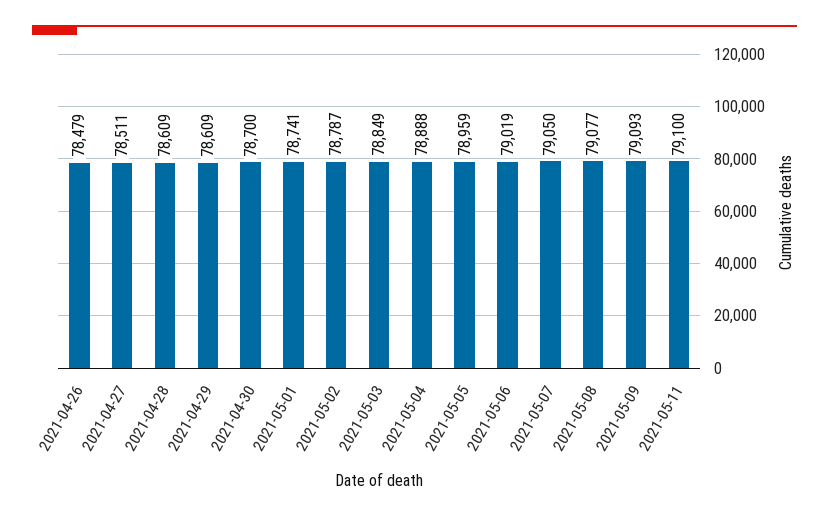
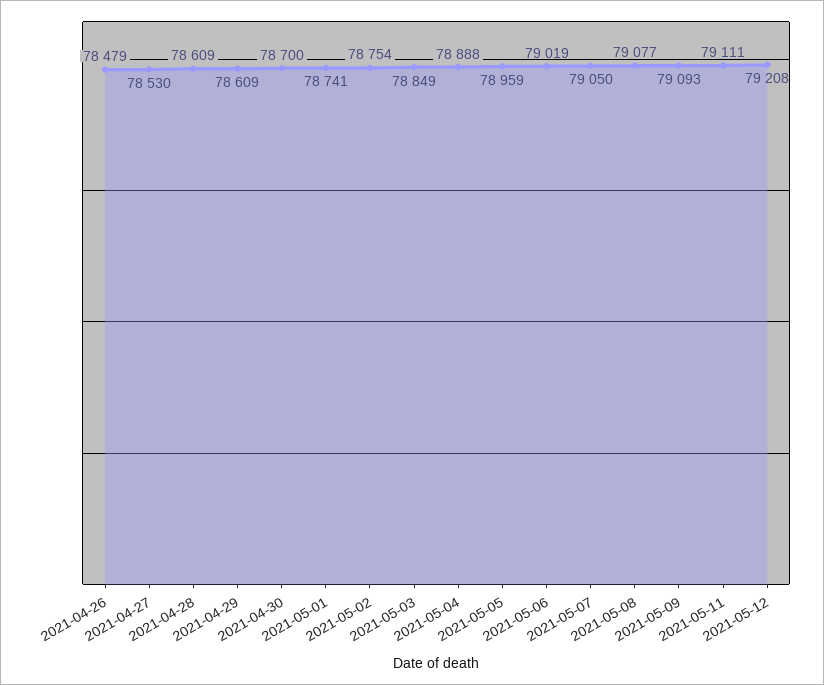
  {
    "2021-04-26": 78479,
-   "2021-04-27": 78511,
+   "2021-04-27": 78530,
    "2021-04-28": 78609,
    "2021-04-29": 78609,
    "2021-04-30": 78700,
    "2021-05-01": 78741,
-   "2021-05-02": 78787,
+   "2021-05-02": 78754,
    "2021-05-03": 78849,
    "2021-05-04": 78888,
    "2021-05-05": 78959,
    "2021-05-06": 79019,
    "2021-05-07": 79050,
    "2021-05-08": 79077,
    "2021-05-09": 79093,
-   "2021-05-11": 79100
+   "2021-05-11": 79111,
+   "2021-05-12": 79208
  }

